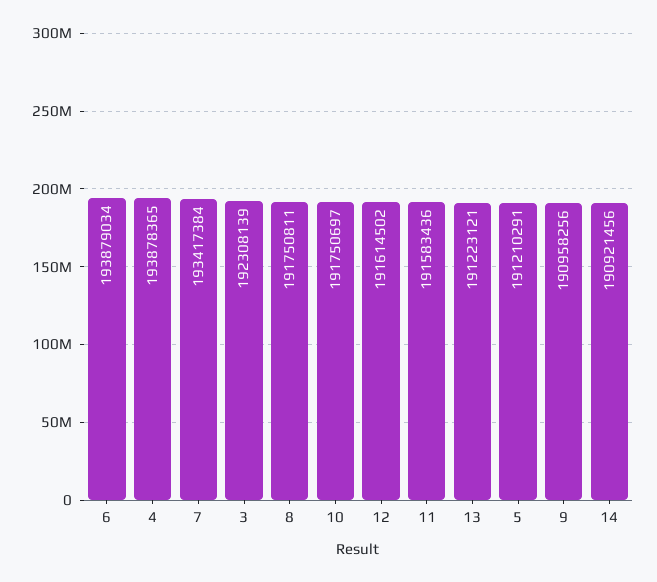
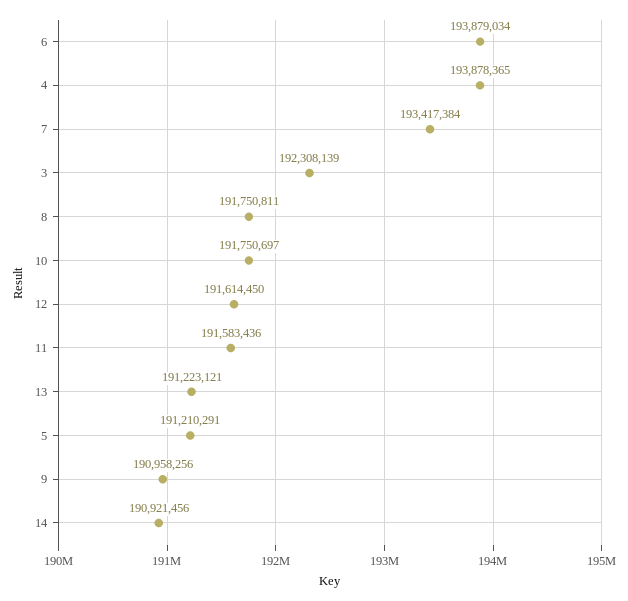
  {
    "6": 193879034,
    "4": 193878365,
    "7": 193417384,
    "3": 192308139,
    "8": 191750811,
    "10": 191750697,
-   "12": 191614502,
+   "12": 191614450,
    "11": 191583436,
    "13": 191223121,
    "5": 191210291,
    "9": 190958256,
    "14": 190921456
  }

